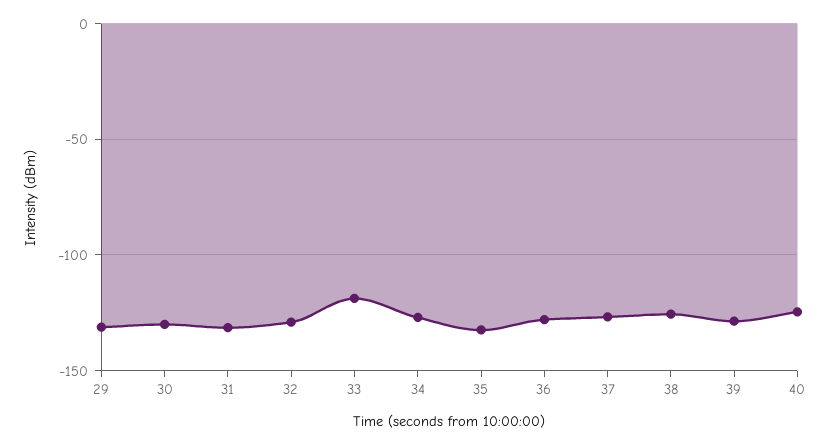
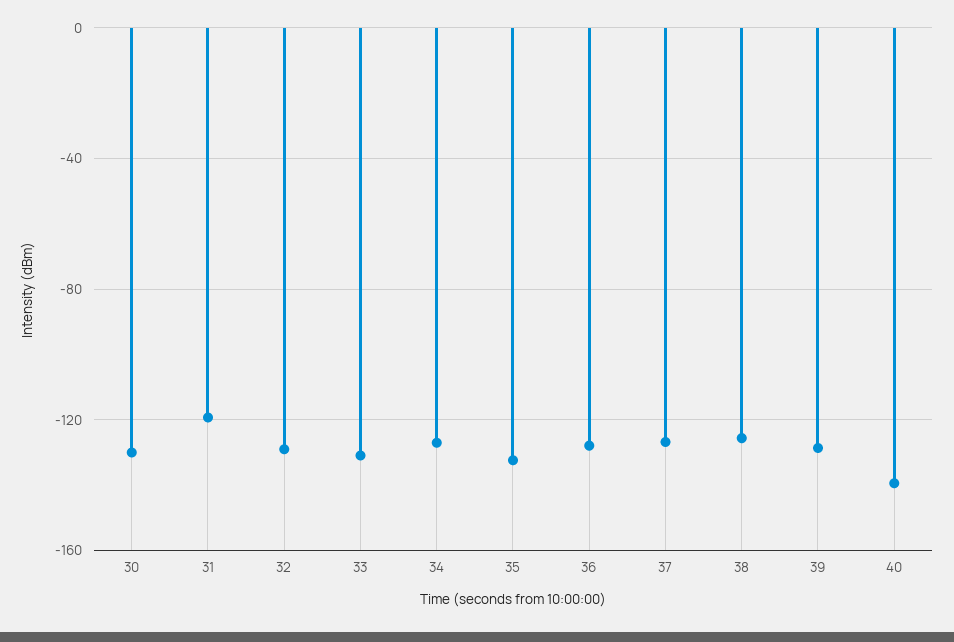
  {
-   "29": -130,
    "30": -130,
-   "31": -130,
+   "31": -120,
    "32": -130,
-   "33": -120,
+   "33": -130,
    "34": -125,
    "35": -130,
    "36": -130,
    "37": -125,
    "38": -125,
    "39": -130,
-   "40": -125
+   "40": -140
  }

